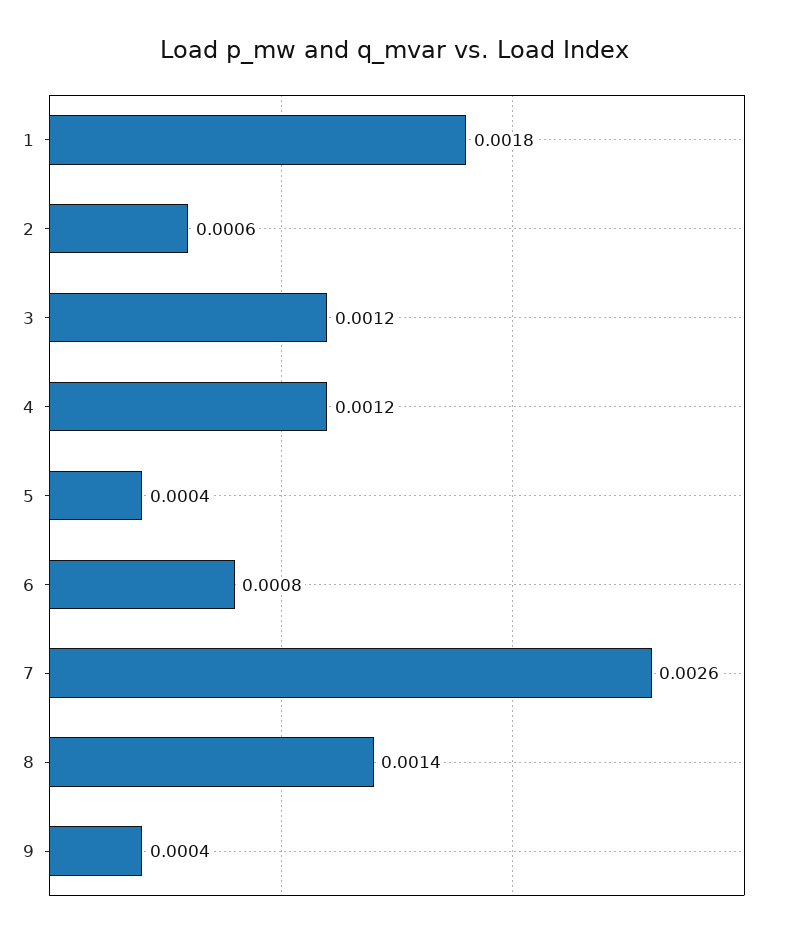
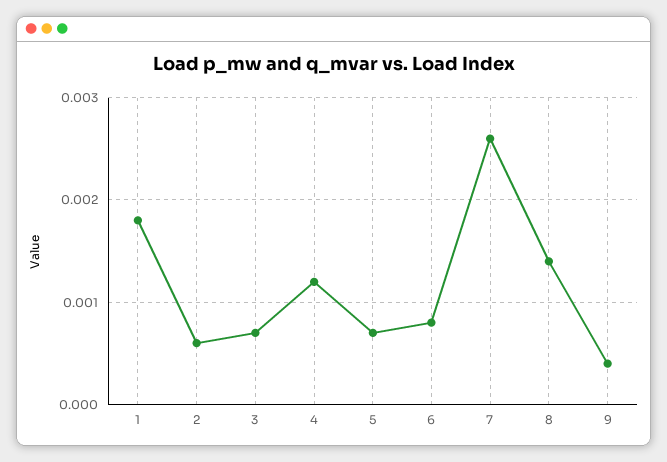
  {
    "1": 0.0018,
    "2": 0.0006,
-   "3": 0.0012,
+   "3": 0.0007,
    "4": 0.0012,
-   "5": 0.0004,
+   "5": 0.0007,
    "6": 0.0008,
    "7": 0.0026,
    "8": 0.0014,
    "9": 0.0004
  }

